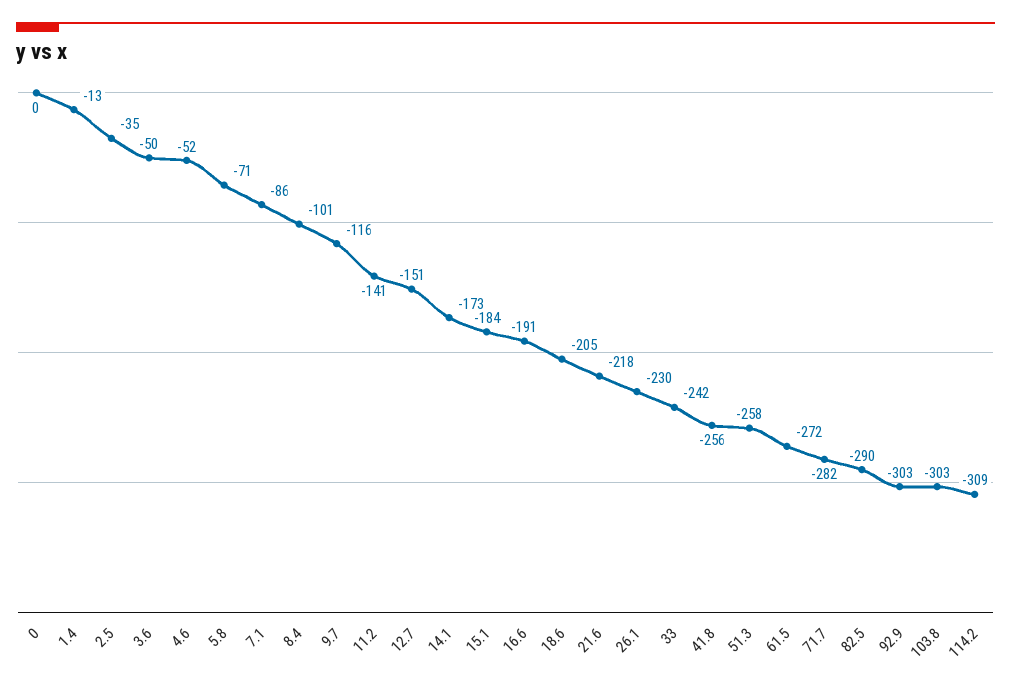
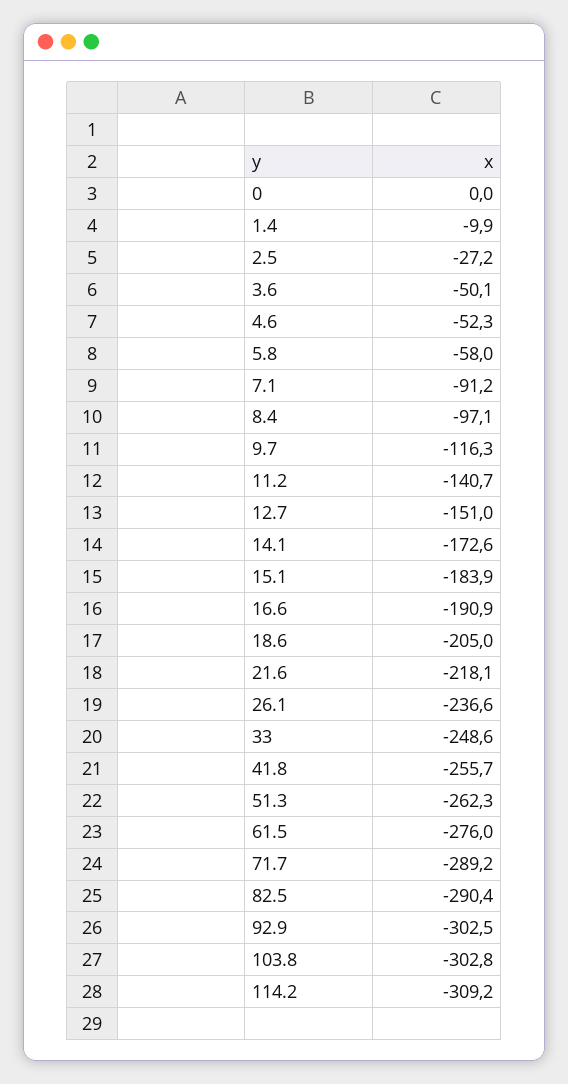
  {
    "0": 0,
-   "1.4": -13,
+   "1.4": -9.9,
-   "2.5": -35,
+   "2.5": -27.2,
    "3.6": -50.1,
    "4.6": -52.3,
-   "5.8": -71,
+   "5.8": -58,
-   "7.1": -86,
+   "7.1": -91.2,
-   "8.4": -101,
+   "8.4": -97.1,
    "9.7": -116.3,
    "11.2": -140.7,
    "12.7": -151,
    "14.1": -172.6,
    "15.1": -183.9,
    "16.6": -190.9,
    "18.6": -205,
    "21.6": -218.1,
-   "26.1": -230,
+   "26.1": -236.6,
-   "33": -242,
+   "33": -248.6,
    "41.8": -255.7,
-   "51.3": -258,
+   "51.3": -262.3,
-   "61.5": -272,
+   "61.5": -276,
-   "71.7": -282,
+   "71.7": -289.2,
    "82.5": -290.4,
    "92.9": -302.5,
    "103.8": -302.8,
    "114.2": -309.2
  }

